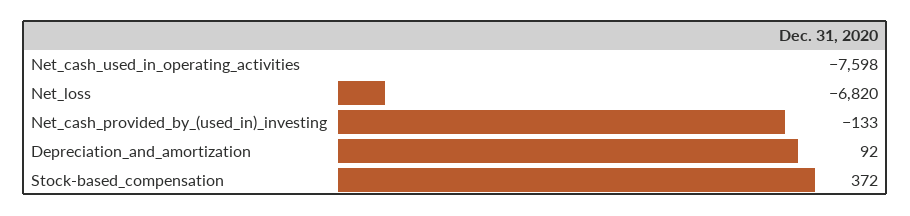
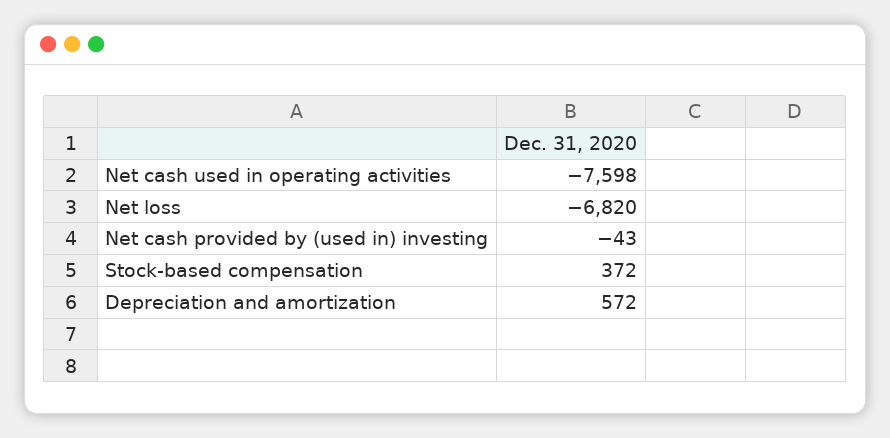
  {
    "Net_cash_used_in_operating_activities": -7598,
    "Net_loss": -6820,
-   "Net_cash_provided_by_(used_in)_investing": -133,
+   "Net_cash_provided_by_(used_in)_investing": -43,
-   "Depreciation_and_amortization": 92,
+   "Depreciation_and_amortization": 572,
    "Stock-based_compensation": 372
  }

